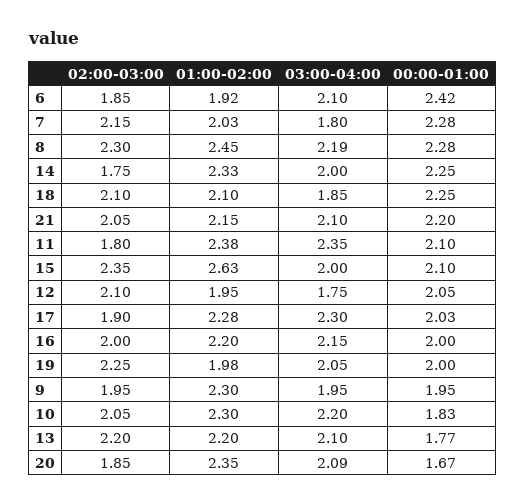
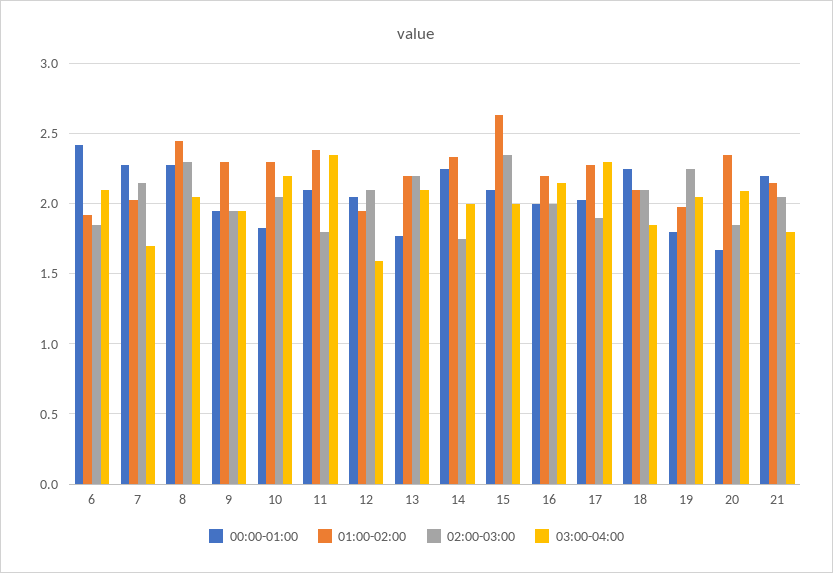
  {
    "02:00-03:00": {
      "6": 1.85,
      "7": 2.15,
      "8": 2.3,
      "14": 1.75,
      "18": 2.1,
      "21": 2.05,
      "11": 1.8,
      "15": 2.35,
      "12": 2.1,
      "17": 1.9,
      "16": 2,
      "19": 2.25,
      "9": 1.95,
      "10": 2.05,
      "13": 2.2,
      "20": 1.85
    },
    "01:00-02:00": {
      "6": 1.92,
      "7": 2.03,
      "8": 2.45,
      "14": 2.33,
      "18": 2.1,
      "21": 2.15,
      "11": 2.38,
      "15": 2.63,
      "12": 1.95,
      "17": 2.28,
      "16": 2.2,
      "19": 1.98,
      "9": 2.3,
      "10": 2.3,
      "13": 2.2,
      "20": 2.35
    },
    "03:00-04:00": {
      "6": 2.1,
-     "7": 1.8,
+     "7": 1.7,
-     "8": 2.19,
+     "8": 2.05,
      "14": 2,
      "18": 1.85,
-     "21": 2.1,
+     "21": 1.8,
      "11": 2.35,
      "15": 2,
-     "12": 1.75,
+     "12": 1.6,
      "17": 2.3,
      "16": 2.15,
      "19": 2.05,
      "9": 1.95,
      "10": 2.2,
      "13": 2.1,
      "20": 2.09
    },
    "00:00-01:00": {
      "6": 2.42,
      "7": 2.28,
      "8": 2.28,
      "14": 2.25,
      "18": 2.25,
      "21": 2.2,
      "11": 2.1,
      "15": 2.1,
      "12": 2.05,
      "17": 2.03,
      "16": 2,
-     "19": 2,
+     "19": 1.8,
      "9": 1.95,
      "10": 1.83,
      "13": 1.77,
      "20": 1.67
    }
  }

